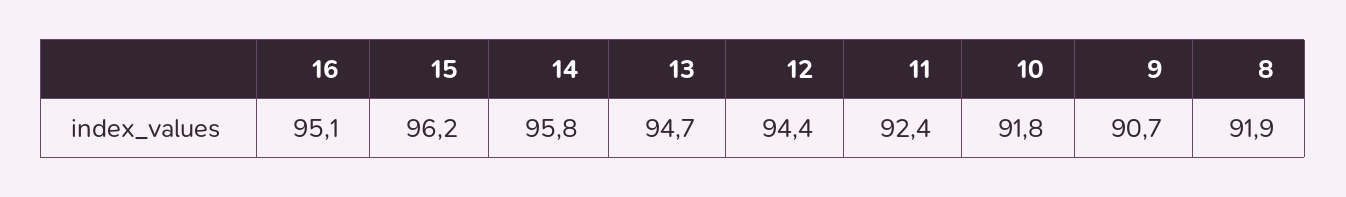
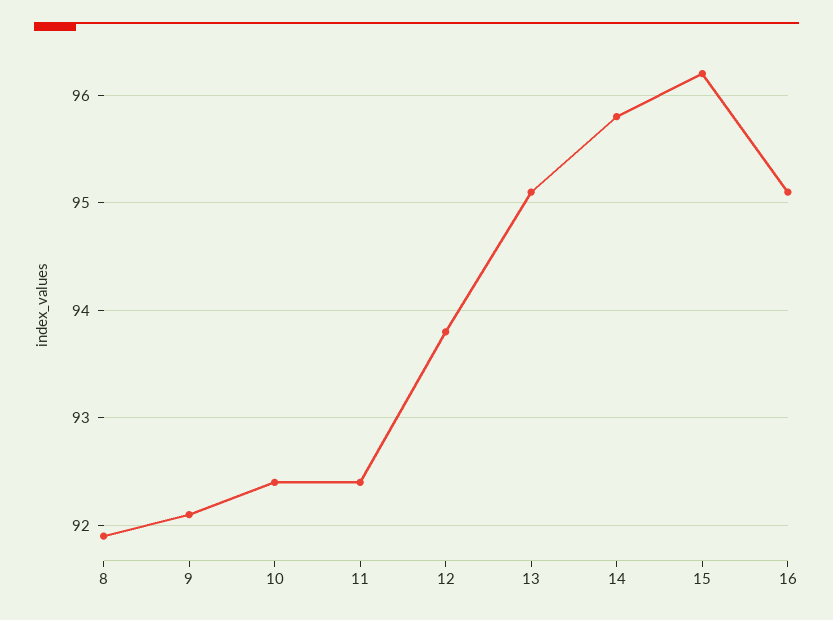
  {
    "16": 95.1,
    "15": 96.2,
    "14": 95.8,
-   "13": 94.7,
+   "13": 95.1,
-   "12": 94.4,
+   "12": 93.8,
    "11": 92.4,
-   "10": 91.8,
+   "10": 92.4,
-   "9": 90.7,
+   "9": 92.1,
    "8": 91.9
  }

